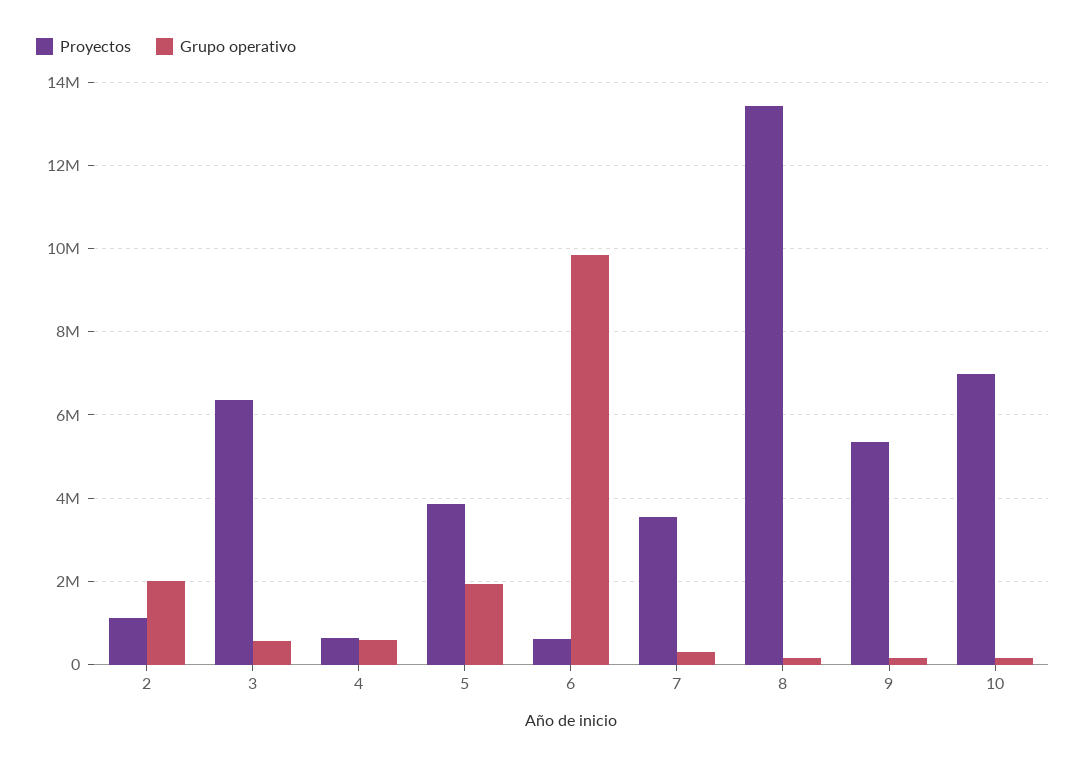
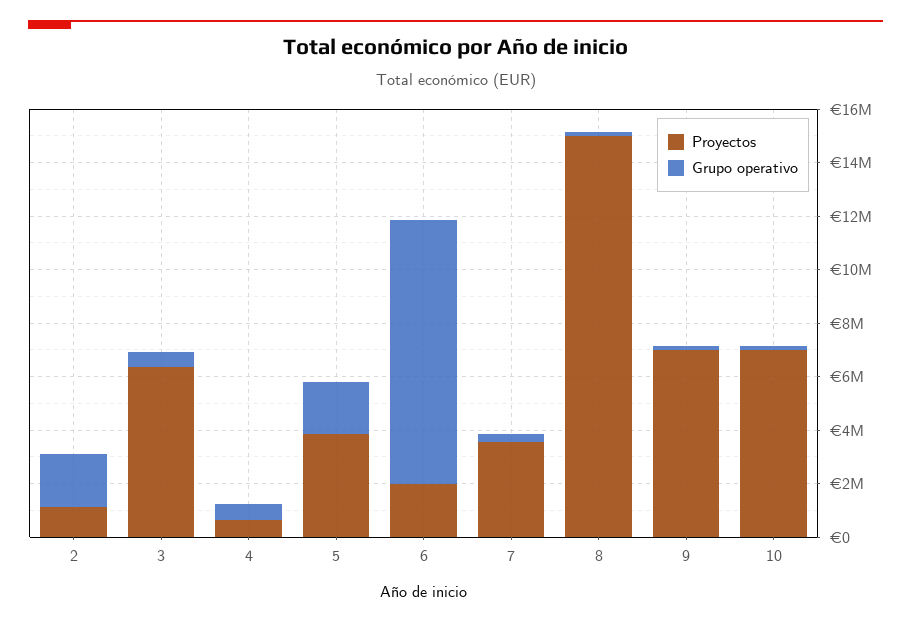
  {
    "Proyectos": {
      "2": 1200000,
      "3": 6400000,
      "4": 600000,
      "5": 3800000,
-     "6": 600000,
+     "6": 2000000,
      "7": 3600000,
-     "8": 13400000,
+     "8": 15000000,
-     "9": 5400000,
+     "9": 7000000,
      "10": 7000000
    },
    "Grupo operativo": {
      "2": 2000000,
      "3": 600000,
      "4": 600000,
      "5": 2000000,
      "6": 9800000,
      "7": 200000,
      "8": 200000,
      "9": 200000,
      "10": 200000
    }
  }

